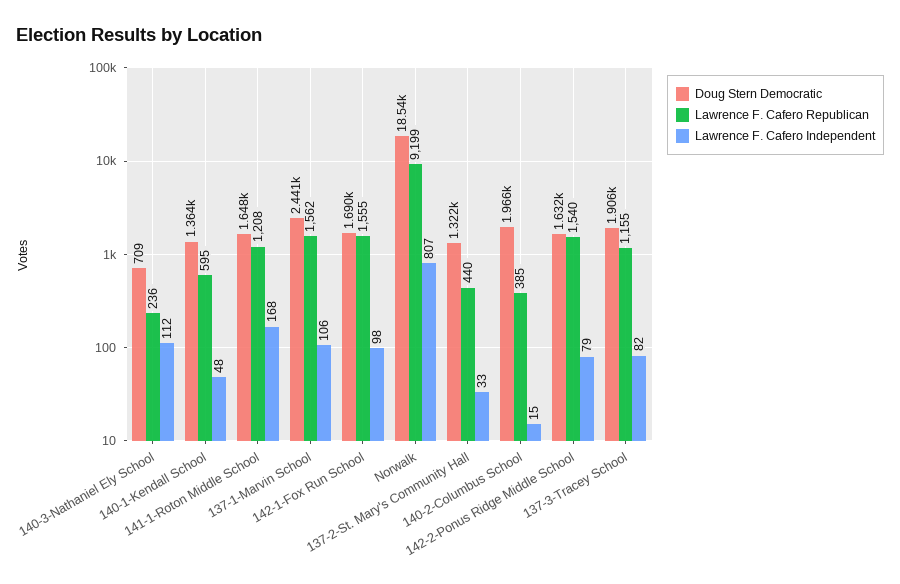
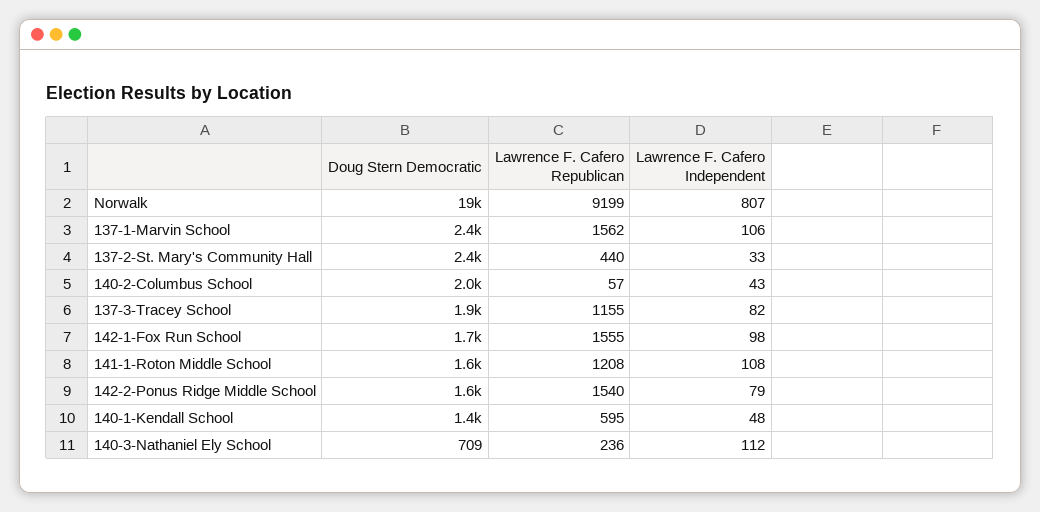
  {
    "Doug Stern Democratic": {
      "140-3-Nathaniel Ely School": 709,
      "140-1-Kendall School": 1364,
      "141-1-Roton Middle School": 1648,
      "137-1-Marvin School": 2441,
      "142-1-Fox Run School": 1690,
      "Norwalk": 18540,
-     "137-2-St. Mary's Community Hall": 1322,
+     "137-2-St. Mary's Community Hall": 2400,
      "140-2-Columbus School": 1966,
      "142-2-Ponus Ridge Middle School": 1632,
      "137-3-Tracey School": 1906
    },
    "Lawrence F. Cafero Republican": {
      "140-3-Nathaniel Ely School": 236,
      "140-1-Kendall School": 595,
      "141-1-Roton Middle School": 1208,
      "137-1-Marvin School": 1562,
      "142-1-Fox Run School": 1555,
      "Norwalk": 9199,
      "137-2-St. Mary's Community Hall": 440,
-     "140-2-Columbus School": 385,
+     "140-2-Columbus School": 57,
      "142-2-Ponus Ridge Middle School": 1540,
      "137-3-Tracey School": 1155
    },
    "Lawrence F. Cafero Independent": {
      "140-3-Nathaniel Ely School": 112,
      "140-1-Kendall School": 48,
-     "141-1-Roton Middle School": 168,
+     "141-1-Roton Middle School": 108,
      "137-1-Marvin School": 106,
      "142-1-Fox Run School": 98,
      "Norwalk": 807,
      "137-2-St. Mary's Community Hall": 33,
-     "140-2-Columbus School": 15,
+     "140-2-Columbus School": 43,
      "142-2-Ponus Ridge Middle School": 79,
      "137-3-Tracey School": 82
    }
  }

